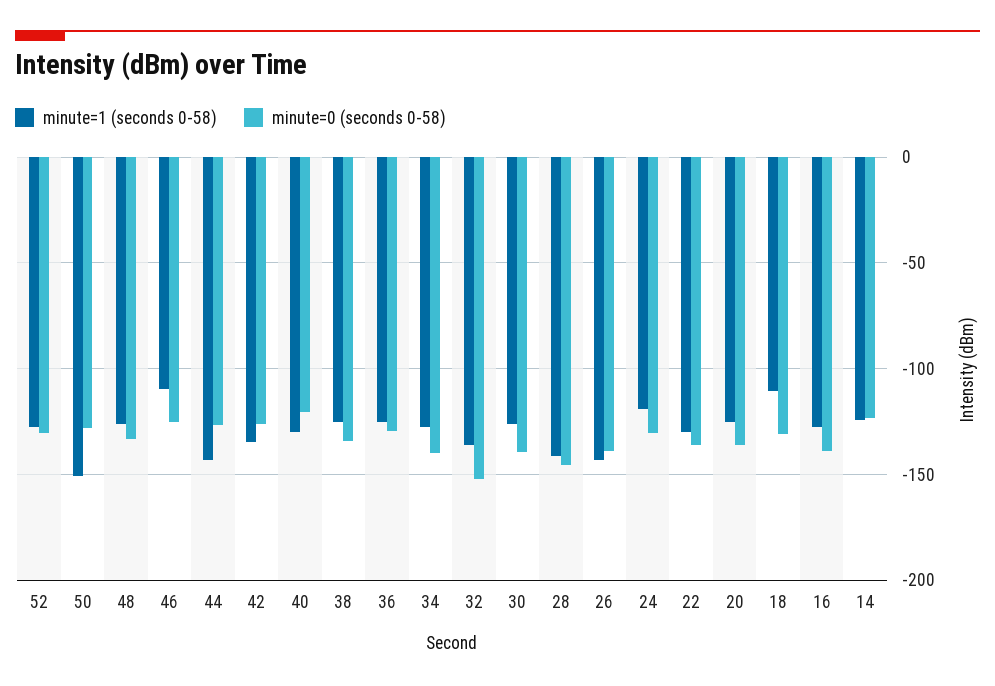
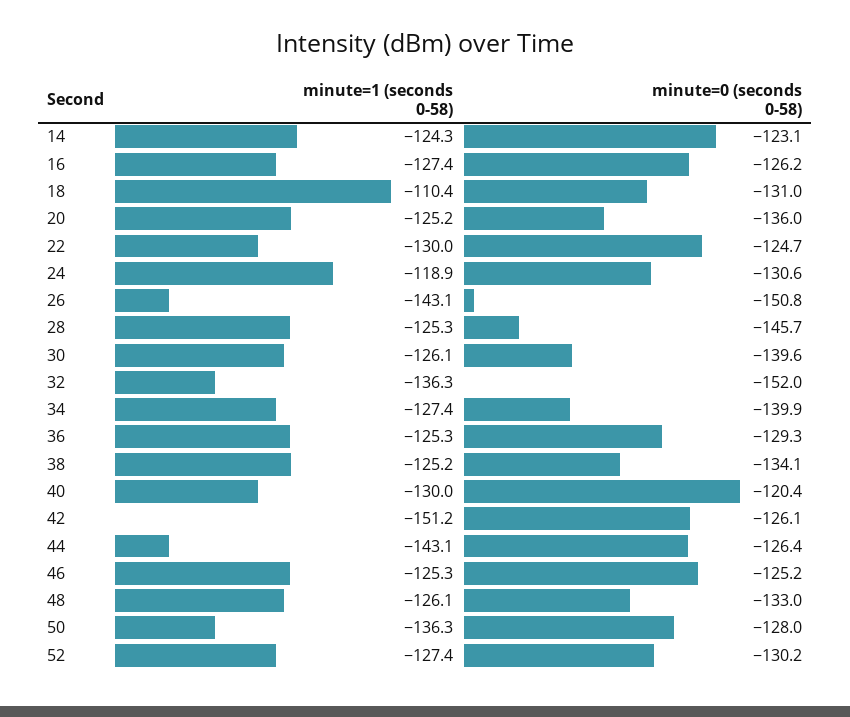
  {
    "minute=1 (seconds 0-58)": {
      "52": -127.4,
-     "50": -150,
+     "50": -136.3,
      "48": -126.1,
-     "46": -110,
+     "46": -125.3,
      "44": -143.1,
-     "42": -135,
+     "42": -151.2,
      "40": -130,
      "38": -125.2,
      "36": -125.3,
      "34": -127.4,
      "32": -136.3,
      "30": -126.1,
-     "28": -140,
+     "28": -125.3,
      "26": -143.1,
      "24": -118.9,
      "22": -130,
      "20": -125.2,
      "18": -110.4,
      "16": -127.4,
      "14": -124.3
    },
    "minute=0 (seconds 0-58)": {
      "52": -130.2,
      "50": -128,
      "48": -133,
      "46": -125.2,
      "44": -126.4,
      "42": -126.1,
      "40": -120.4,
      "38": -134.1,
      "36": -129.3,
      "34": -139.9,
      "32": -152,
      "30": -139.6,
      "28": -145.7,
-     "26": -140,
+     "26": -150.8,
      "24": -130.6,
-     "22": -135,
+     "22": -124.7,
      "20": -136,
      "18": -131,
-     "16": -140,
+     "16": -126.2,
      "14": -123.1
    }
  }

